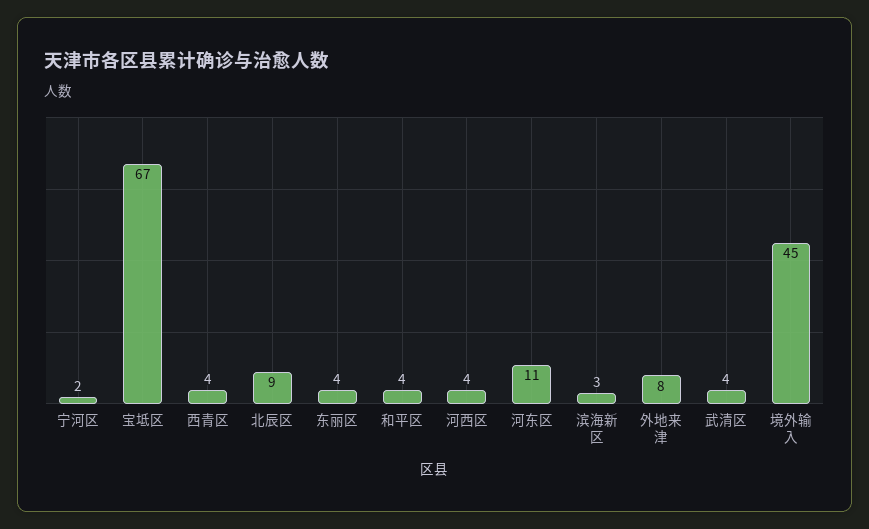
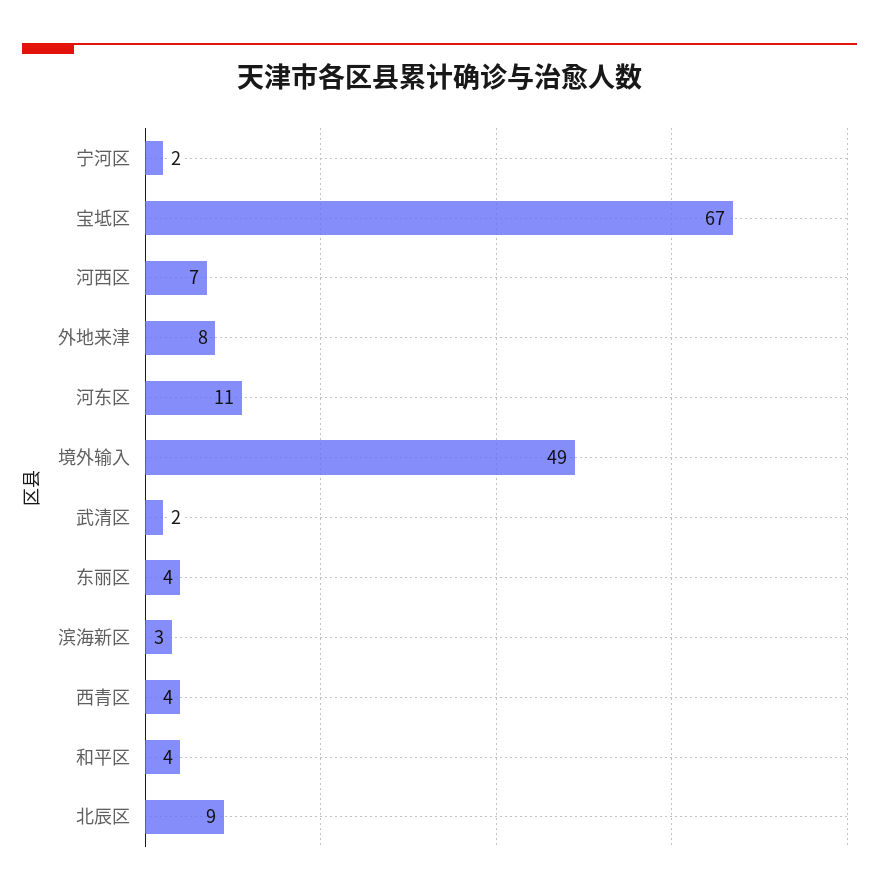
  {
    "宁河区": 2,
    "宝坻区": 67,
    "西青区": 4,
    "北辰区": 9,
    "东丽区": 4,
    "和平区": 4,
-   "河西区": 4,
+   "河西区": 7,
    "河东区": 11,
    "滨海新区": 3,
    "外地来津": 8,
-   "武清区": 4,
+   "武清区": 2,
-   "境外输入": 45
+   "境外输入": 49
  }

